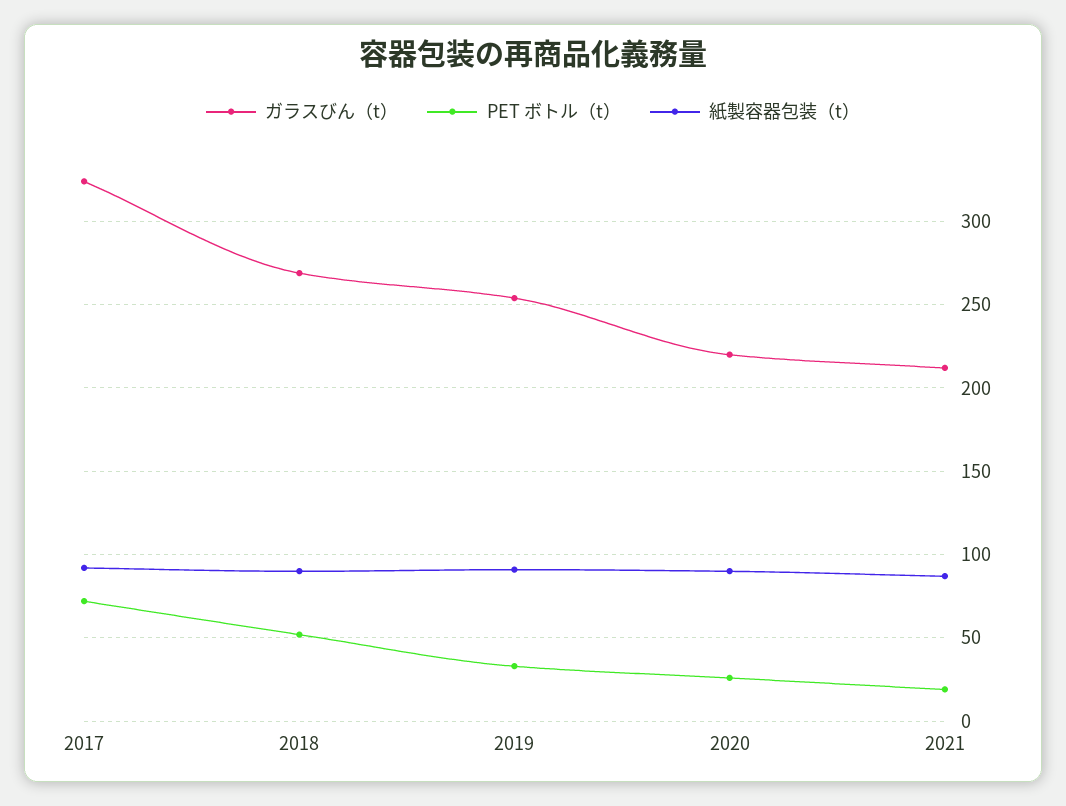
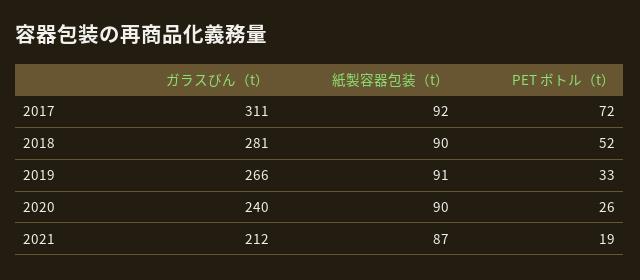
  {
    "ガラスびん（t）": {
-     "2017": 325,
+     "2017": 311,
-     "2018": 270,
+     "2018": 281,
-     "2019": 255,
+     "2019": 266,
-     "2020": 220,
+     "2020": 240,
      "2021": 212
    },
    "PET ボトル（t）": {
      "2017": 72,
      "2018": 52,
      "2019": 33,
      "2020": 26,
      "2021": 19
    },
    "紙製容器包装（t）": {
      "2017": 92,
      "2018": 90,
      "2019": 91,
      "2020": 90,
      "2021": 87
    }
  }

